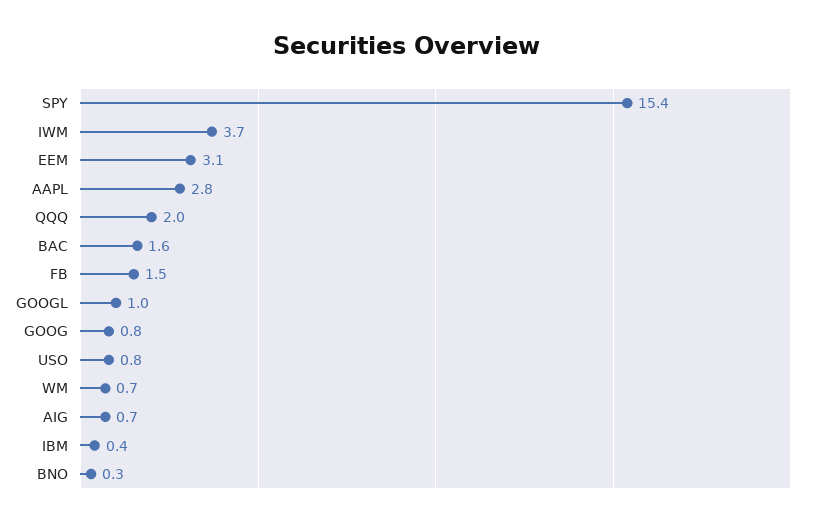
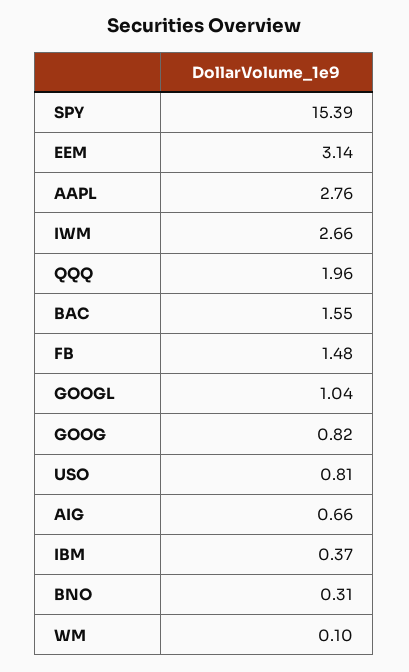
  {
    "SPY": 15.39,
-   "IWM": 3.7,
+   "IWM": 2.66,
    "EEM": 3.14,
    "AAPL": 2.76,
    "QQQ": 1.96,
    "BAC": 1.55,
    "FB": 1.48,
    "GOOGL": 1.04,
    "GOOG": 0.82,
    "USO": 0.81,
-   "WM": 0.7,
+   "WM": 0.1,
    "AIG": 0.66,
    "IBM": 0.37,
    "BNO": 0.31
  }

